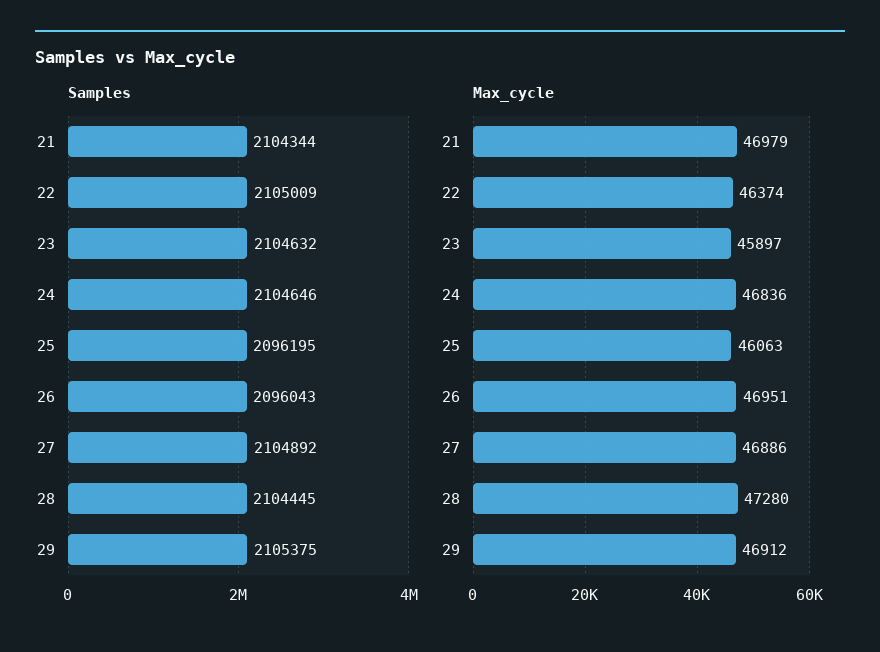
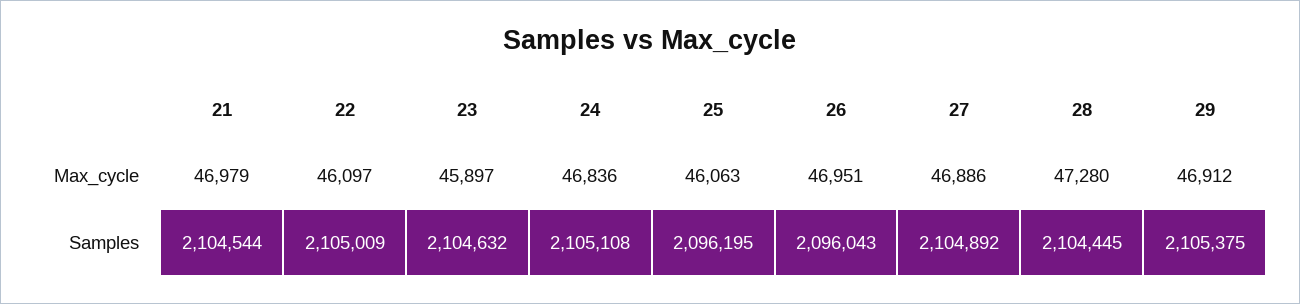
  {
    "Samples": {
-     "21": 2104344,
+     "21": 2104544,
      "22": 2105009,
      "23": 2104632,
-     "24": 2104646,
+     "24": 2105108,
      "25": 2096195,
      "26": 2096043,
      "27": 2104892,
      "28": 2104445,
      "29": 2105375
    },
    "Max_cycle": {
      "21": 46979,
-     "22": 46374,
+     "22": 46097,
      "23": 45897,
      "24": 46836,
      "25": 46063,
      "26": 46951,
      "27": 46886,
      "28": 47280,
      "29": 46912
    }
  }

